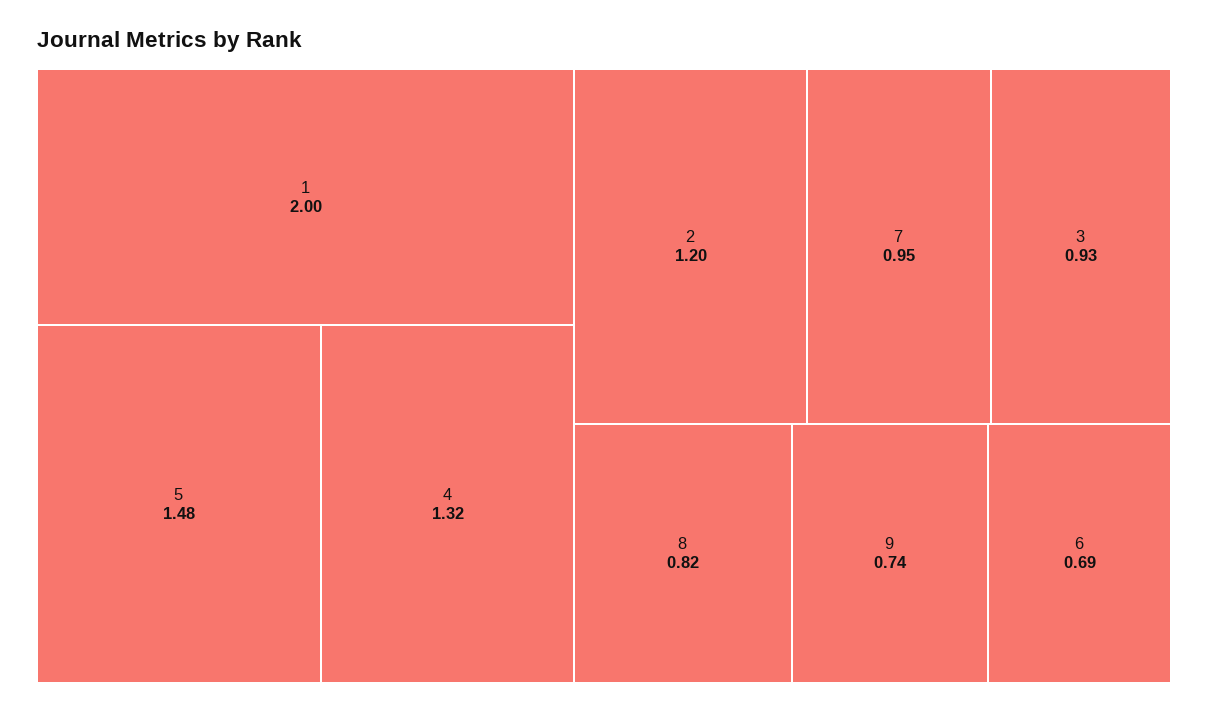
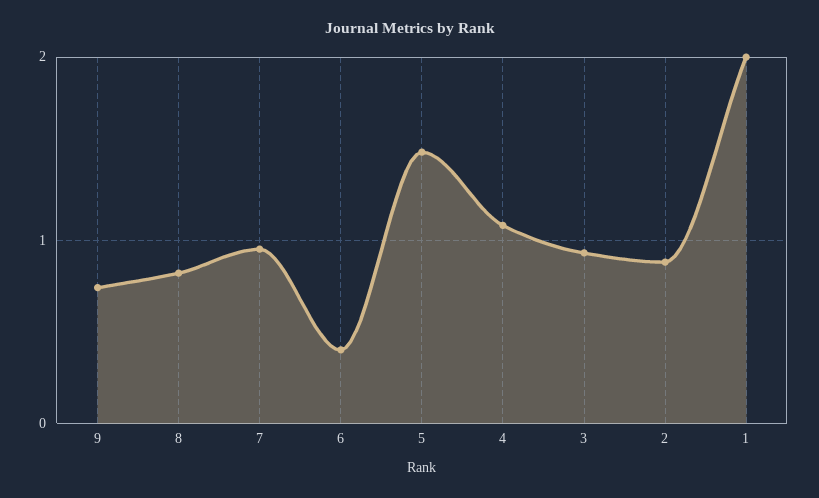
  {
    "1": 2,
    "5": 1.48,
-   "4": 1.32,
+   "4": 1.1,
-   "2": 1.2,
+   "2": 0.9,
    "7": 0.95,
    "3": 0.93,
    "8": 0.82,
    "9": 0.74,
-   "6": 0.69
+   "6": 0.4
  }

